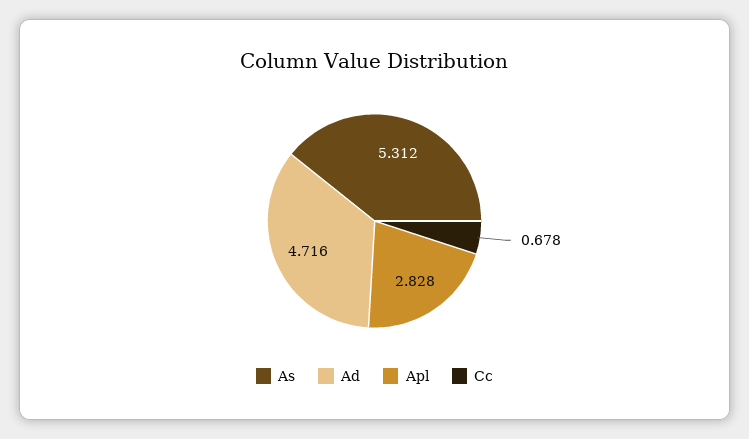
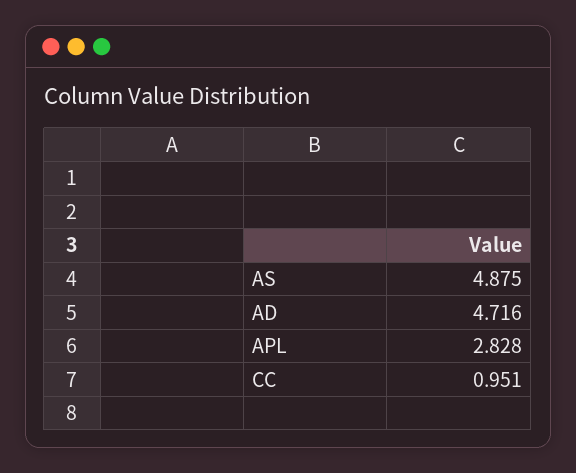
  {
-   "As": 5.312,
+   "As": 4.875,
    "Ad": 4.716,
    "Apl": 2.828,
-   "Cc": 0.678
+   "Cc": 0.951
  }

